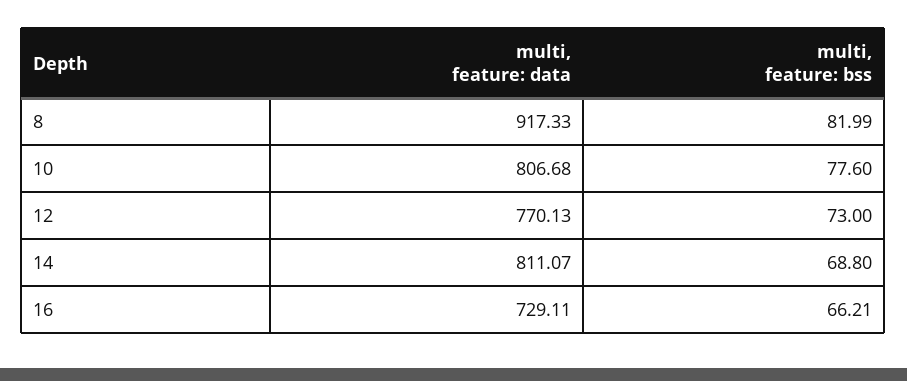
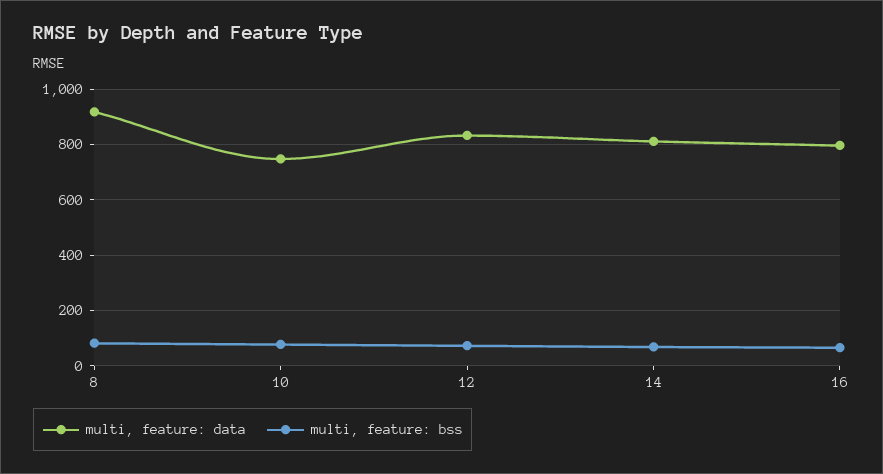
  {
    "multi, feature: data": {
      "8": 917.33,
-     "10": 806.68,
+     "10": 750,
-     "12": 770.13,
+     "12": 825,
      "14": 811.07,
-     "16": 729.11
+     "16": 800
    },
    "multi, feature: bss": {
      "8": 81.99,
      "10": 77.6,
      "12": 73,
      "14": 68.8,
      "16": 66.21
    }
  }

